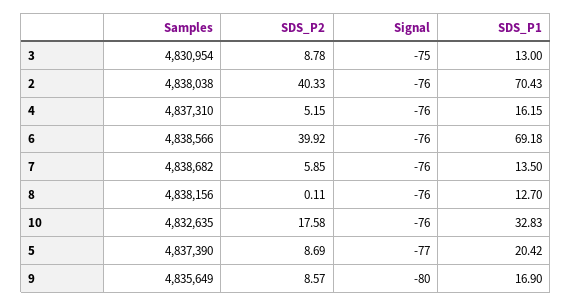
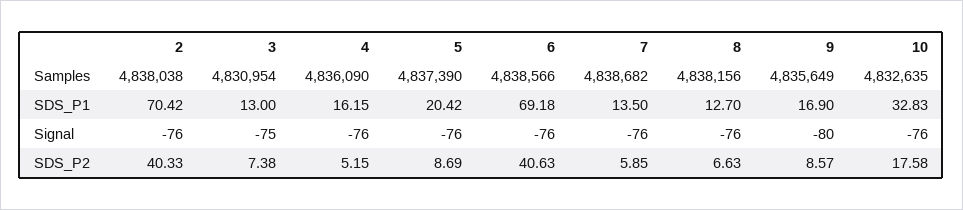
  {
    "Samples": {
      "3": 4830954,
      "2": 4838038,
-     "4": 4837310,
+     "4": 4836090,
      "6": 4838566,
      "7": 4838682,
      "8": 4838156,
      "10": 4832635,
      "5": 4837390,
      "9": 4835649
    },
    "SDS_P2": {
-     "3": 8.78,
+     "3": 7.38,
      "2": 40.33,
      "4": 5.15,
-     "6": 39.92,
+     "6": 40.63,
      "7": 5.85,
-     "8": 0.11,
+     "8": 6.63,
      "10": 17.58,
      "5": 8.69,
      "9": 8.57
    },
    "Signal": {
      "3": -75,
      "2": -76,
      "4": -76,
      "6": -76,
      "7": -76,
      "8": -76,
      "10": -76,
-     "5": -77,
+     "5": -76,
      "9": -80
    },
    "SDS_P1": {
      "3": 13,
-     "2": 70.43,
+     "2": 70.42,
      "4": 16.15,
      "6": 69.18,
      "7": 13.5,
      "8": 12.7,
      "10": 32.83,
      "5": 20.42,
      "9": 16.9
    }
  }

